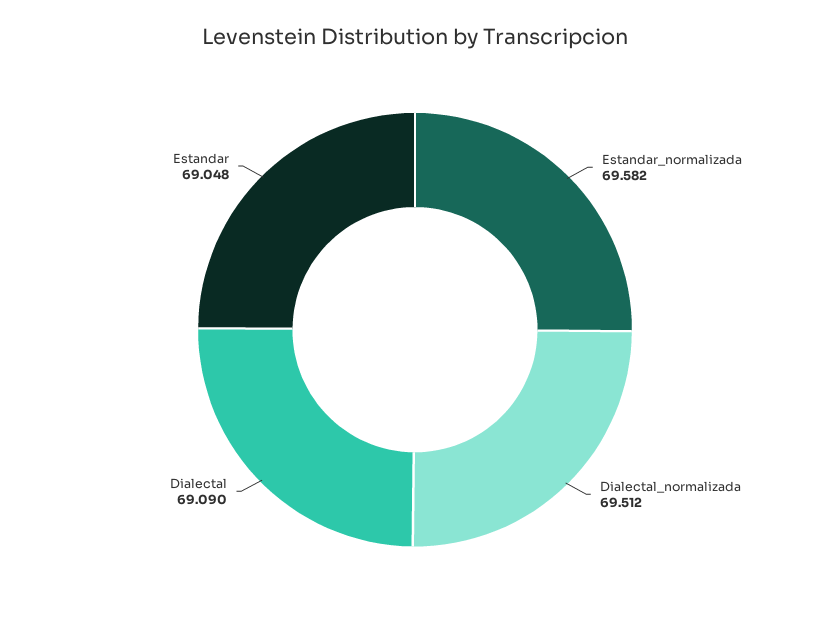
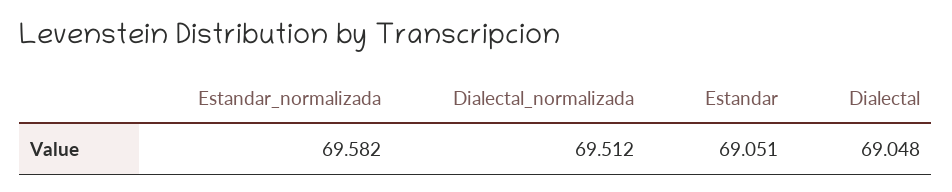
  {
    "Estandar_normalizada": 69.582,
    "Dialectal_normalizada": 69.512,
-   "Dialectal": 69.09,
+   "Dialectal": 69.048,
-   "Estandar": 69.048
+   "Estandar": 69.051
  }

